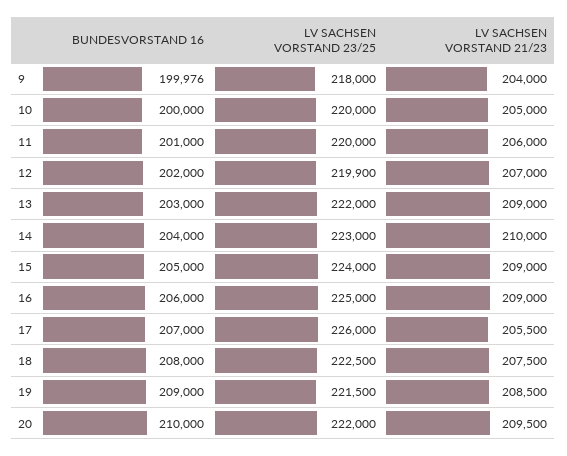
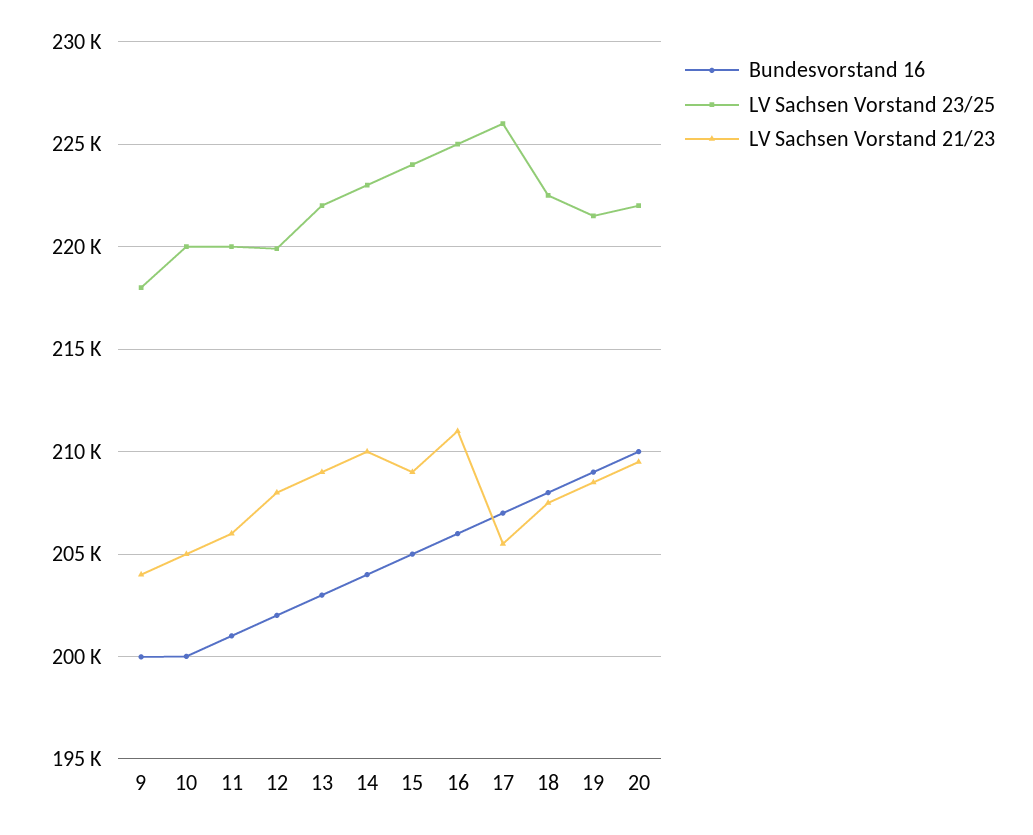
  {
    "BUNDESVORSTAND 16": {
      "9": 199976,
      "10": 200000,
      "11": 201000,
      "12": 202000,
      "13": 203000,
      "14": 204000,
      "15": 205000,
      "16": 206000,
      "17": 207000,
      "18": 208000,
      "19": 209000,
      "20": 210000
    },
    "LV SACHSEN VORSTAND 23/25": {
      "9": 218000,
      "10": 220000,
      "11": 220000,
      "12": 219900,
      "13": 222000,
      "14": 223000,
      "15": 224000,
      "16": 225000,
      "17": 226000,
      "18": 222500,
      "19": 221500,
      "20": 222000
    },
    "LV SACHSEN VORSTAND 21/23": {
      "9": 204000,
      "10": 205000,
      "11": 206000,
-     "12": 207000,
+     "12": 208000,
      "13": 209000,
      "14": 210000,
      "15": 209000,
-     "16": 209000,
+     "16": 211000,
      "17": 205500,
      "18": 207500,
      "19": 208500,
      "20": 209500
    }
  }

